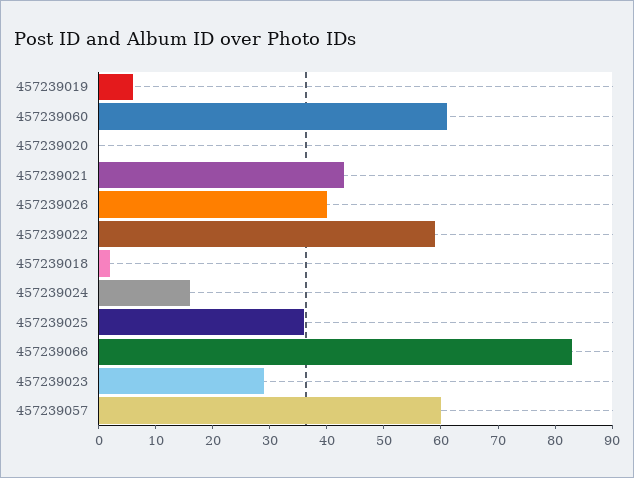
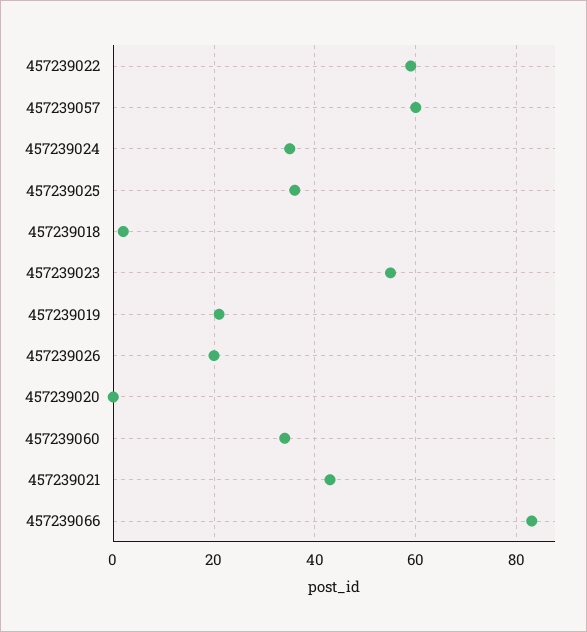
  {
-   "457239019": 5,
+   "457239019": 20,
-   "457239060": 60,
+   "457239060": 35,
    "457239020": 0,
    "457239021": 45,
-   "457239026": 40,
+   "457239026": 20,
    "457239022": 60,
    "457239018": 0,
-   "457239024": 15,
+   "457239024": 35,
    "457239025": 35,
    "457239066": 85,
-   "457239023": 30,
+   "457239023": 55,
    "457239057": 60
  }

